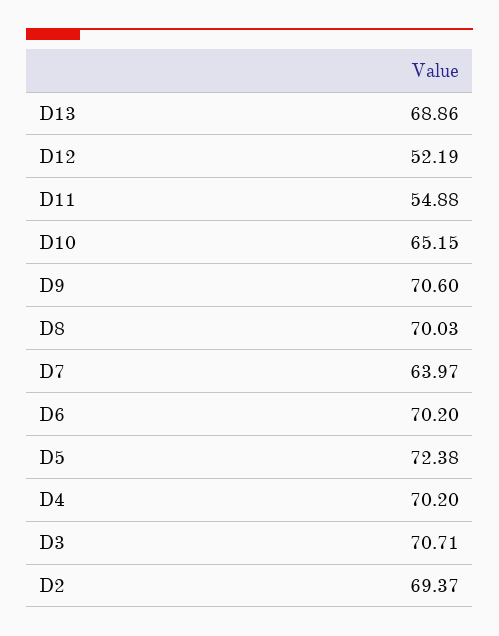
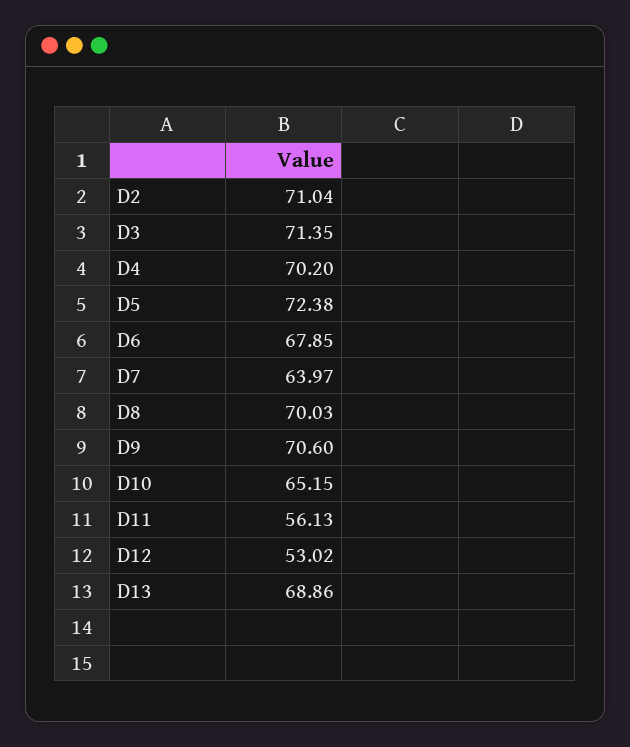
  {
    "D13": 68.86,
-   "D12": 52.19,
+   "D12": 53.02,
-   "D11": 54.88,
+   "D11": 56.13,
    "D10": 65.15,
    "D9": 70.6,
    "D8": 70.03,
    "D7": 63.97,
-   "D6": 70.2,
+   "D6": 67.85,
    "D5": 72.38,
    "D4": 70.2,
-   "D3": 70.71,
+   "D3": 71.35,
-   "D2": 69.37
+   "D2": 71.04
  }

